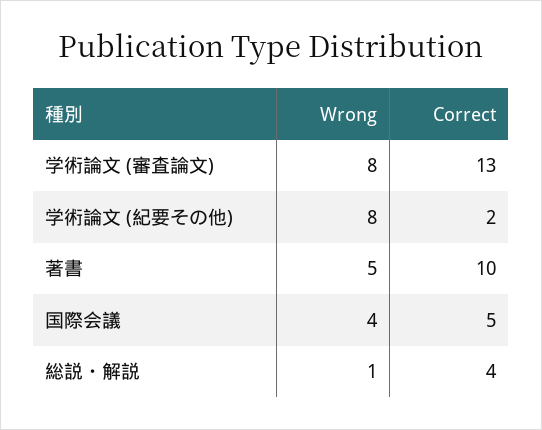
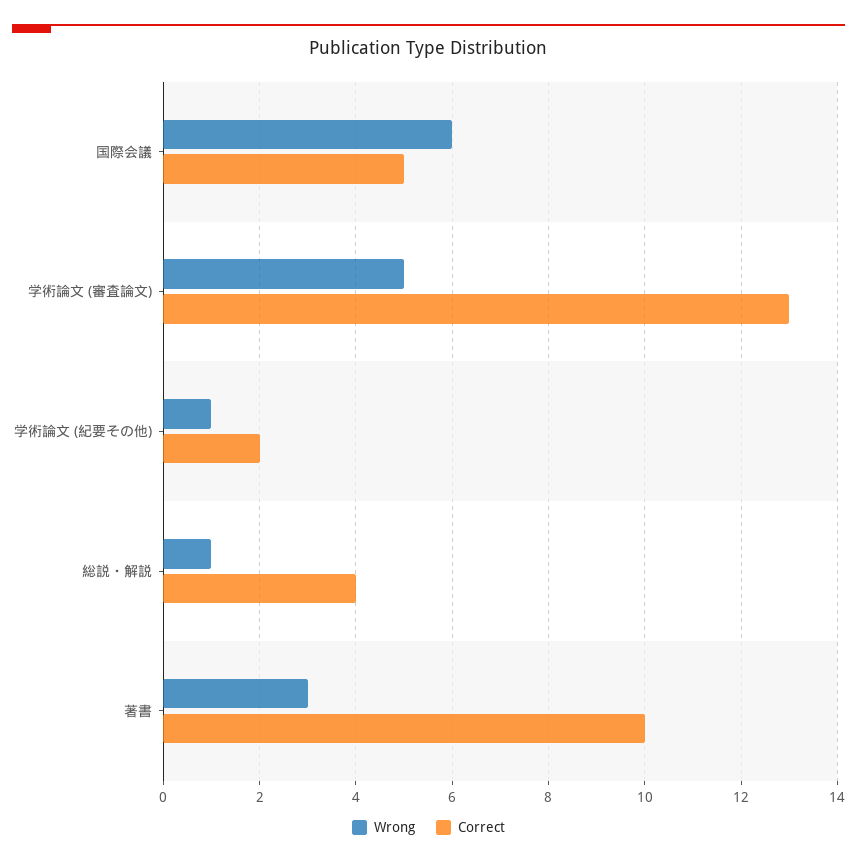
  {
    "Wrong": {
-     "学術論文 (審査論文)": 8,
+     "学術論文 (審査論文)": 5,
-     "学術論文 (紀要その他)": 8,
+     "学術論文 (紀要その他)": 1,
-     "著書": 5,
+     "著書": 3,
-     "国際会議": 4,
+     "国際会議": 6,
      "総説・解説": 1
    },
    "Correct": {
      "学術論文 (審査論文)": 13,
      "学術論文 (紀要その他)": 2,
      "著書": 10,
      "国際会議": 5,
      "総説・解説": 4
    }
  }

